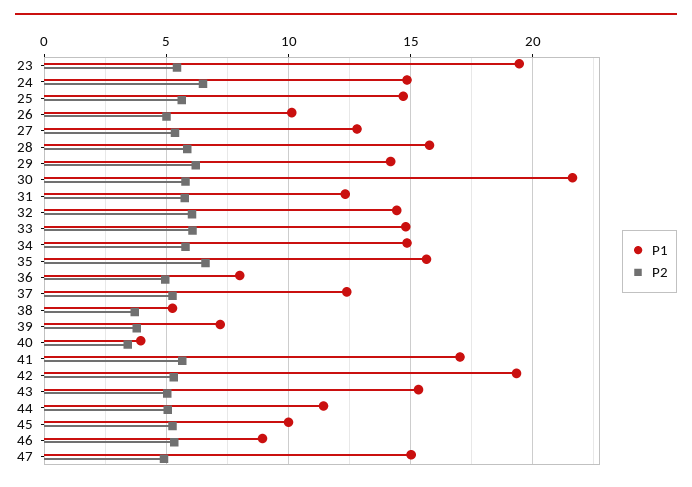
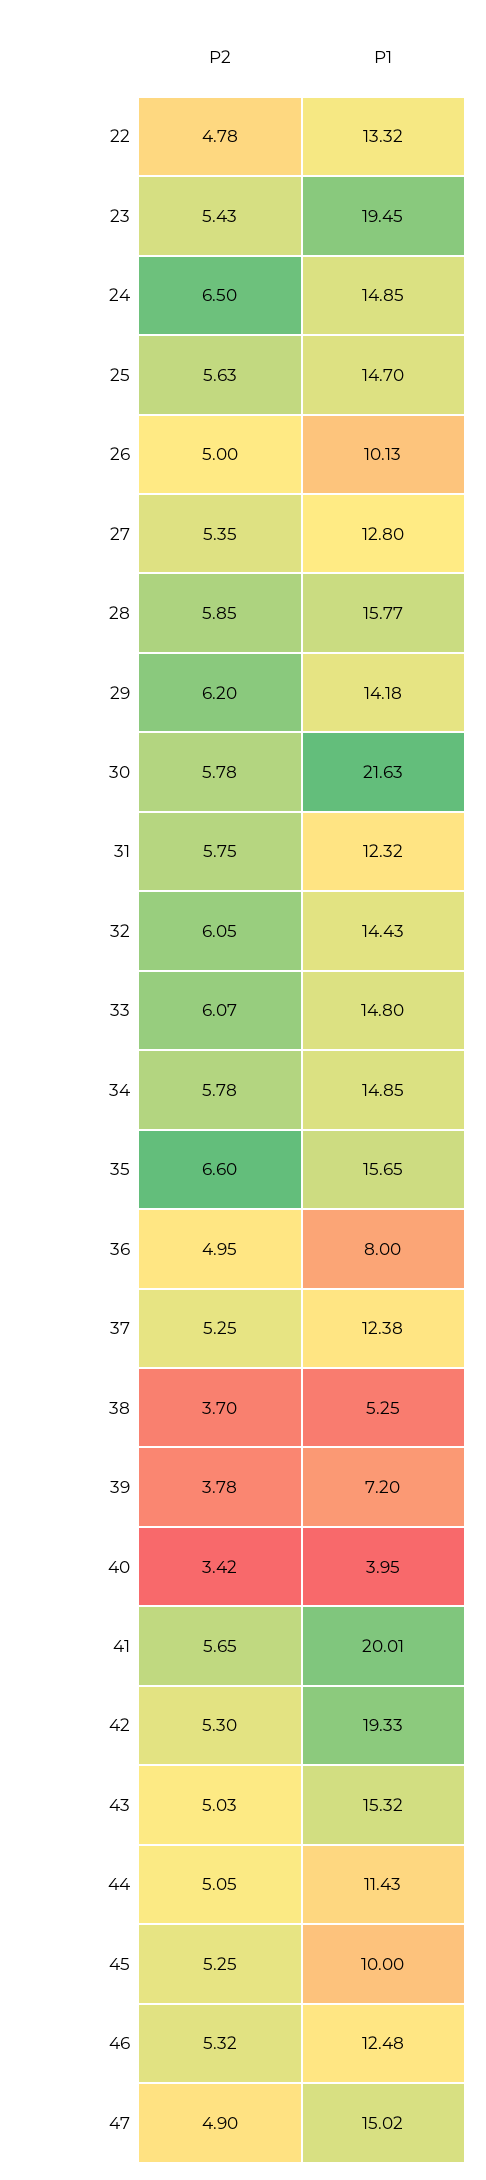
  {
    "P1": {
      "23": 19.45,
      "24": 14.85,
      "25": 14.7,
      "26": 10.13,
      "27": 12.8,
      "28": 15.77,
      "29": 14.18,
      "30": 21.63,
      "31": 12.32,
      "32": 14.43,
      "33": 14.8,
      "34": 14.85,
      "35": 15.65,
      "36": 8,
      "37": 12.38,
      "38": 5.25,
      "39": 7.2,
      "40": 3.95,
-     "41": 17,
+     "41": 20.01,
      "42": 19.33,
      "43": 15.32,
      "44": 11.43,
      "45": 10,
-     "46": 9,
+     "46": 12.48,
-     "47": 15.02
+     "47": 15.02,
+     "22": 13.32
    },
    "P2": {
      "23": 5.43,
      "24": 6.5,
      "25": 5.63,
      "26": 5,
      "27": 5.35,
      "28": 5.85,
      "29": 6.2,
      "30": 5.78,
      "31": 5.75,
      "32": 6.05,
      "33": 6.07,
      "34": 5.78,
      "35": 6.6,
      "36": 4.95,
      "37": 5.25,
      "38": 3.7,
      "39": 3.78,
      "40": 3.42,
      "41": 5.65,
      "42": 5.3,
      "43": 5.03,
      "44": 5.05,
      "45": 5.25,
      "46": 5.32,
-     "47": 4.9
+     "47": 4.9,
+     "22": 4.78
    }
  }

